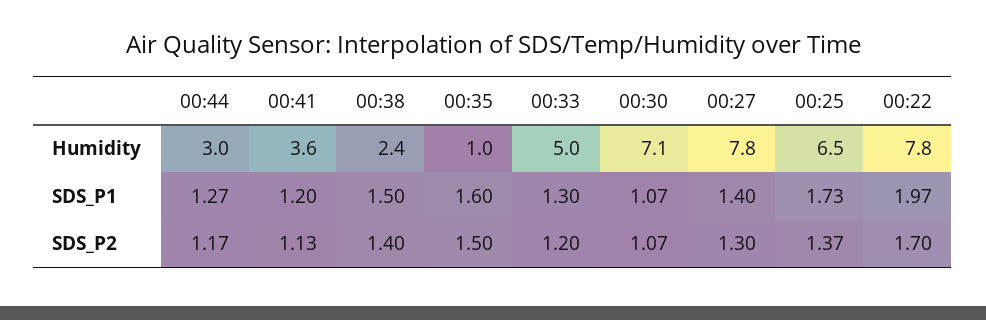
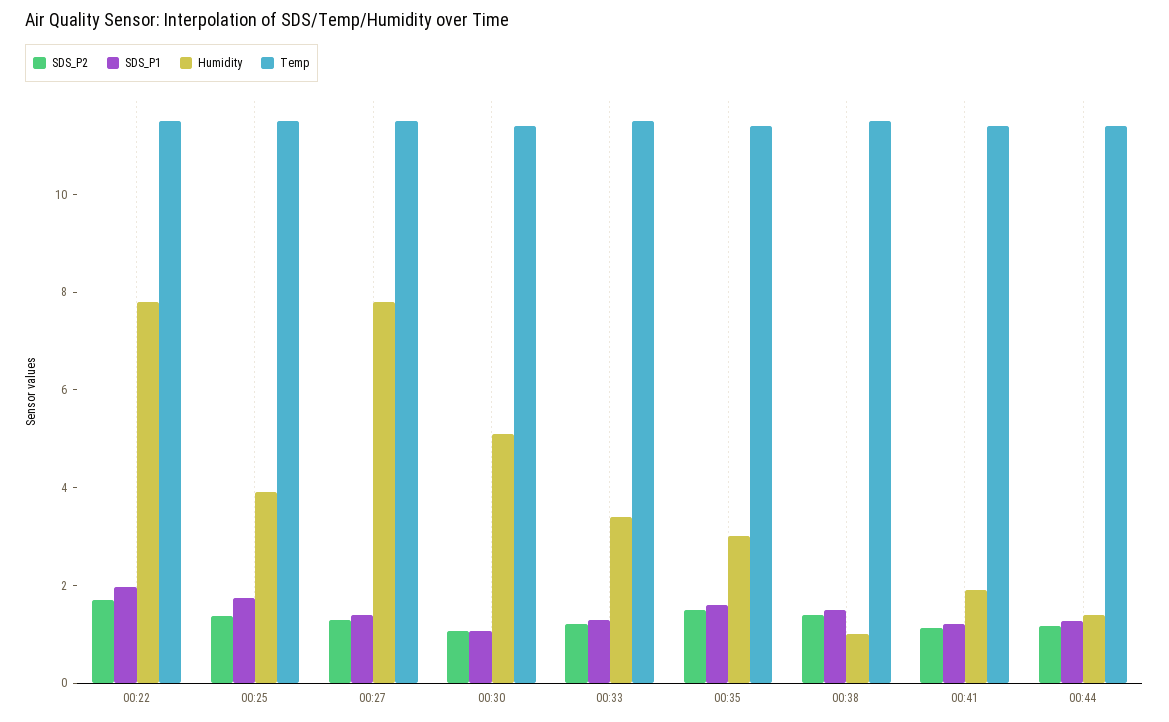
  {
    "Humidity": {
-     "00:44": 3,
+     "00:44": 1.5,
-     "00:41": 3.6,
+     "00:41": 2,
-     "00:38": 2.4,
+     "00:38": 1,
-     "00:35": 1,
+     "00:35": 3,
-     "00:33": 5,
+     "00:33": 3.5,
-     "00:30": 7.1,
+     "00:30": 5,
      "00:27": 7.8,
-     "00:25": 6.5,
+     "00:25": 4,
      "00:22": 7.8
    },
    "SDS_P1": {
      "00:44": 1.27,
      "00:41": 1.2,
      "00:38": 1.5,
      "00:35": 1.6,
      "00:33": 1.3,
      "00:30": 1.07,
      "00:27": 1.4,
      "00:25": 1.73,
      "00:22": 1.97
    },
    "SDS_P2": {
      "00:44": 1.17,
      "00:41": 1.13,
      "00:38": 1.4,
      "00:35": 1.5,
      "00:33": 1.2,
      "00:30": 1.07,
      "00:27": 1.3,
      "00:25": 1.37,
      "00:22": 1.7
-   }
+   },
+   "Temp": {
+     "00:22": 11.5,
+     "00:25": 11.5,
+     "00:27": 11.5,
+     "00:30": 11.5,
+     "00:33": 11.5,
+     "00:35": 11.5,
+     "00:38": 11.5,
+     "00:41": 11.5,
+     "00:44": 11.5
+   }
  }

